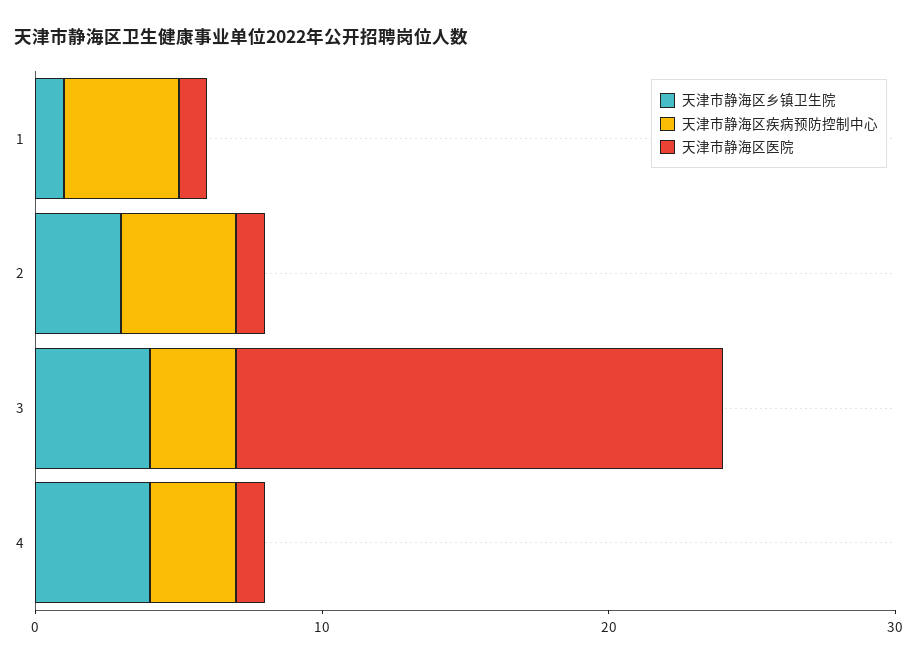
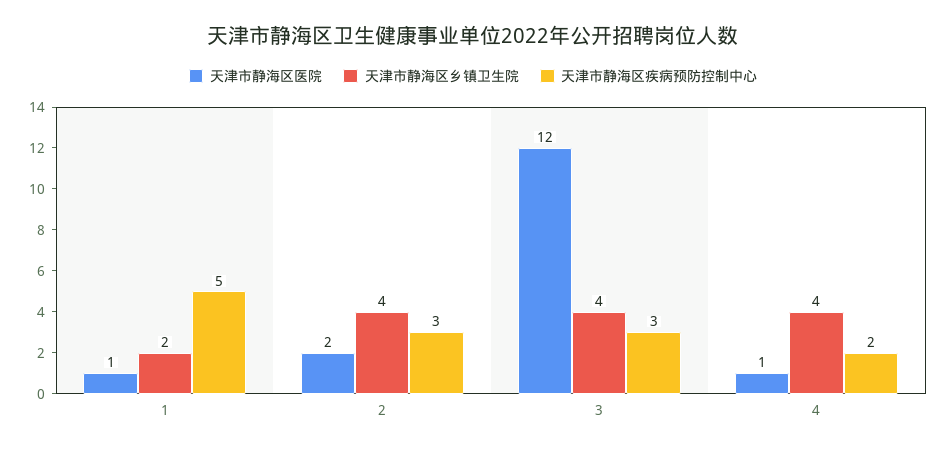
  {
    "天津市静海区乡镇卫生院": {
-     "1": 1,
+     "1": 2,
-     "2": 3,
+     "2": 4,
      "3": 4,
      "4": 4
    },
    "天津市静海区疾病预防控制中心": {
-     "1": 4,
+     "1": 5,
-     "2": 4,
+     "2": 3,
      "3": 3,
-     "4": 3
+     "4": 2
    },
    "天津市静海区医院": {
      "1": 1,
-     "2": 1,
+     "2": 2,
-     "3": 17,
+     "3": 12,
      "4": 1
    }
  }

